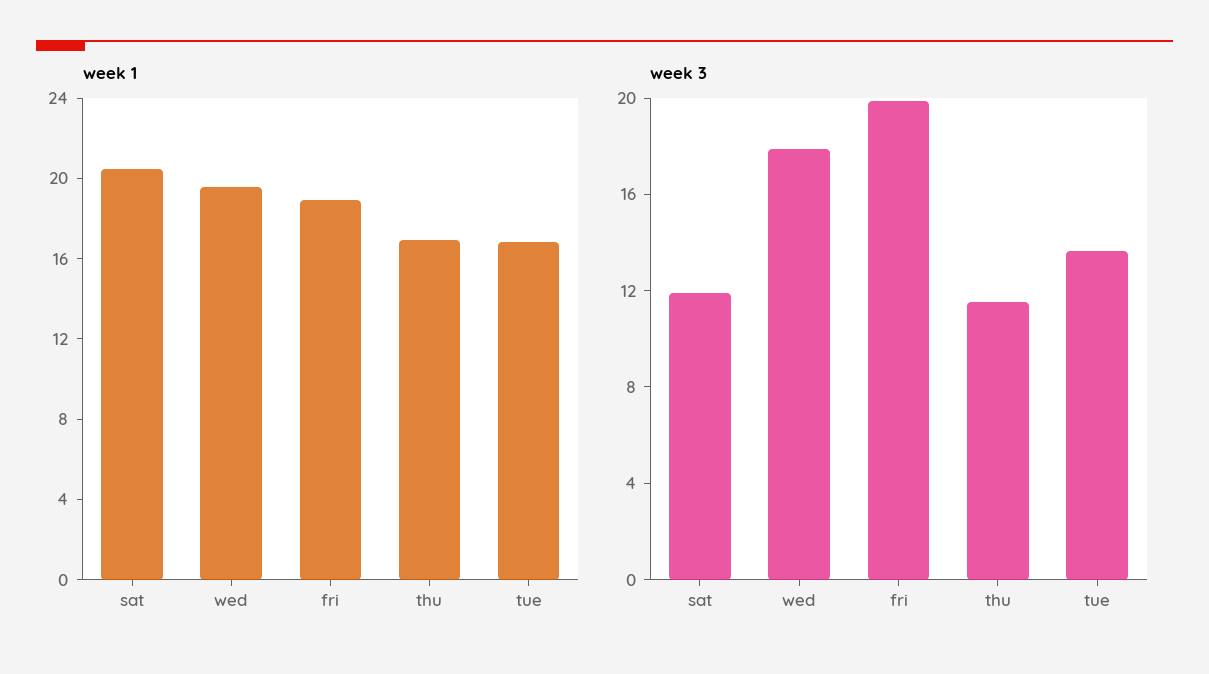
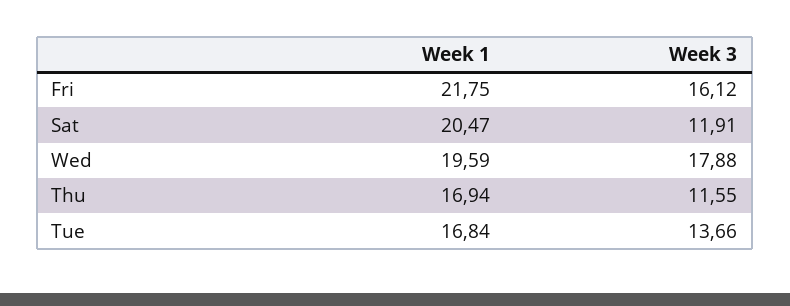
  {
    "week 1": {
      "sat": 20.47,
      "wed": 19.59,
-     "fri": 19,
+     "fri": 21.75,
      "thu": 16.94,
      "tue": 16.84
    },
    "week 3": {
      "sat": 11.91,
      "wed": 17.88,
-     "fri": 20,
+     "fri": 16.12,
      "thu": 11.55,
      "tue": 13.66
    }
  }

